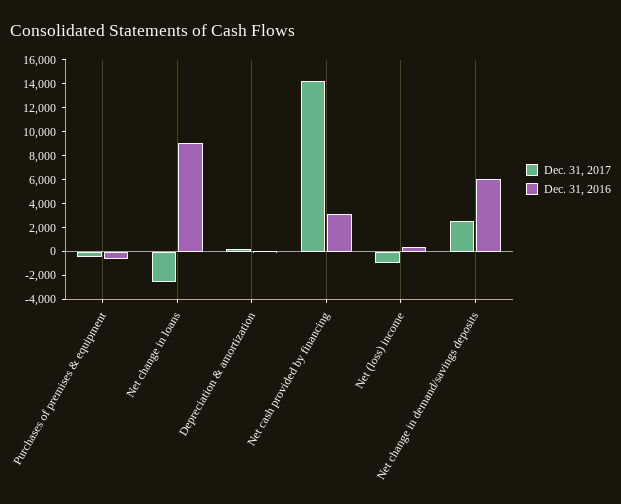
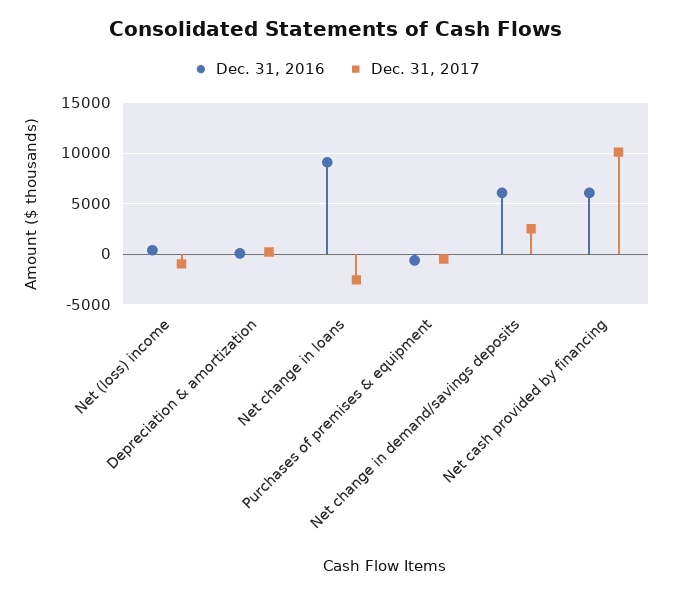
  {
    "Dec. 31, 2017": {
      "Purchases of premises & equipment": 0,
      "Net change in loans": -3000,
      "Depreciation & amortization": 0,
-     "Net cash provided by financing": 14000,
+     "Net cash provided by financing": 10000,
      "Net (loss) income": -1000,
      "Net change in demand/savings deposits": 3000
    },
    "Dec. 31, 2016": {
      "Purchases of premises & equipment": -1000,
      "Net change in loans": 9000,
      "Depreciation & amortization": 0,
-     "Net cash provided by financing": 3000,
+     "Net cash provided by financing": 6000,
      "Net (loss) income": 0,
      "Net change in demand/savings deposits": 6000
    }
  }

